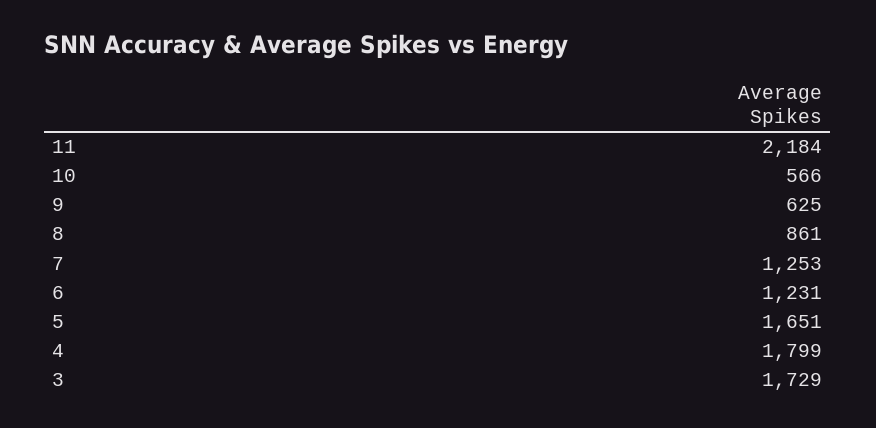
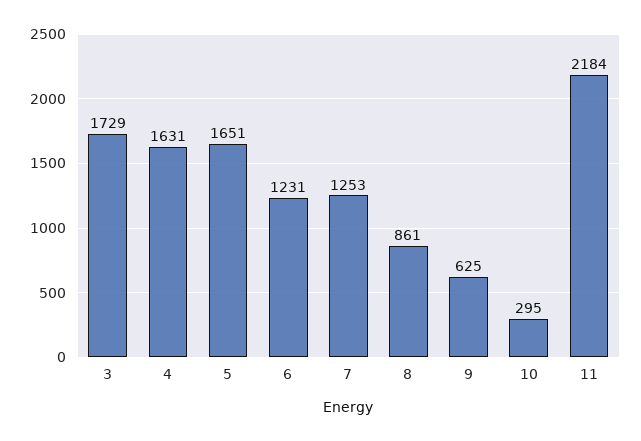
  {
    "11": 2184,
-   "10": 566,
+   "10": 295,
    "9": 625,
    "8": 861,
    "7": 1253,
    "6": 1231,
    "5": 1651,
-   "4": 1799,
+   "4": 1631,
    "3": 1729
  }

